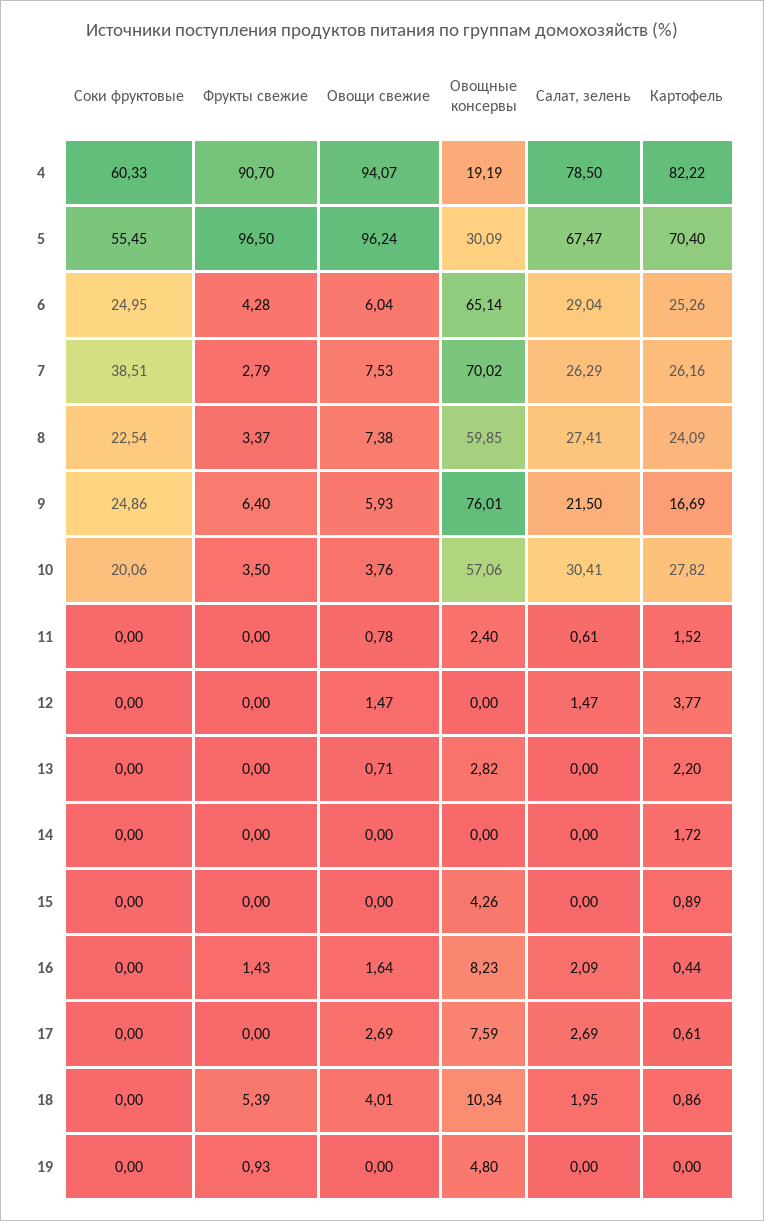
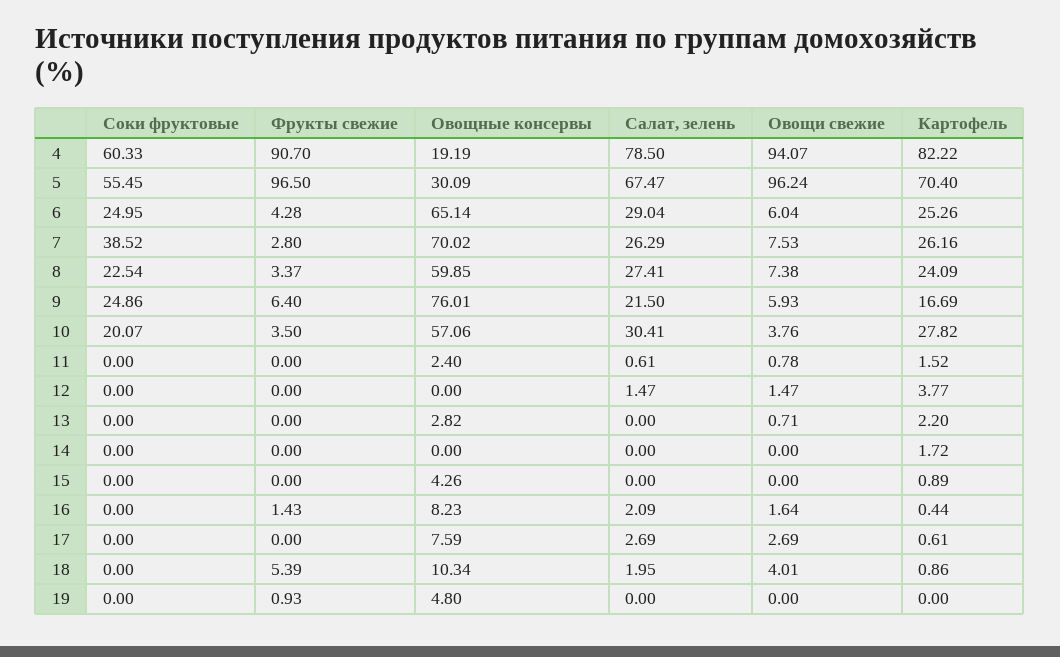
  {
    "Соки фруктовые": {
      "4": 60.33,
      "5": 55.45,
      "6": 24.95,
-     "7": 38.51,
+     "7": 38.52,
      "8": 22.54,
      "9": 24.86,
-     "10": 20.06,
+     "10": 20.07,
      "11": 0,
      "12": 0,
      "13": 0,
      "14": 0,
      "15": 0,
      "16": 0,
      "17": 0,
      "18": 0,
      "19": 0
    },
    "Фрукты свежие": {
      "4": 90.7,
      "5": 96.5,
      "6": 4.28,
-     "7": 2.79,
+     "7": 2.8,
      "8": 3.37,
      "9": 6.4,
      "10": 3.5,
      "11": 0,
      "12": 0,
      "13": 0,
      "14": 0,
      "15": 0,
      "16": 1.43,
      "17": 0,
      "18": 5.39,
      "19": 0.93
    },
    "Овощи свежие": {
      "4": 94.07,
      "5": 96.24,
      "6": 6.04,
      "7": 7.53,
      "8": 7.38,
      "9": 5.93,
      "10": 3.76,
      "11": 0.78,
      "12": 1.47,
      "13": 0.71,
      "14": 0,
      "15": 0,
      "16": 1.64,
      "17": 2.69,
      "18": 4.01,
      "19": 0
    },
    "Овощные консервы": {
      "4": 19.19,
      "5": 30.09,
      "6": 65.14,
      "7": 70.02,
      "8": 59.85,
      "9": 76.01,
      "10": 57.06,
      "11": 2.4,
      "12": 0,
      "13": 2.82,
      "14": 0,
      "15": 4.26,
      "16": 8.23,
      "17": 7.59,
      "18": 10.34,
      "19": 4.8
    },
    "Салат, зелень": {
      "4": 78.5,
      "5": 67.47,
      "6": 29.04,
      "7": 26.29,
      "8": 27.41,
      "9": 21.5,
      "10": 30.41,
      "11": 0.61,
      "12": 1.47,
      "13": 0,
      "14": 0,
      "15": 0,
      "16": 2.09,
      "17": 2.69,
      "18": 1.95,
      "19": 0
    },
    "Картофель": {
      "4": 82.22,
      "5": 70.4,
      "6": 25.26,
      "7": 26.16,
      "8": 24.09,
      "9": 16.69,
      "10": 27.82,
      "11": 1.52,
      "12": 3.77,
      "13": 2.2,
      "14": 1.72,
      "15": 0.89,
      "16": 0.44,
      "17": 0.61,
      "18": 0.86,
      "19": 0
    }
  }

